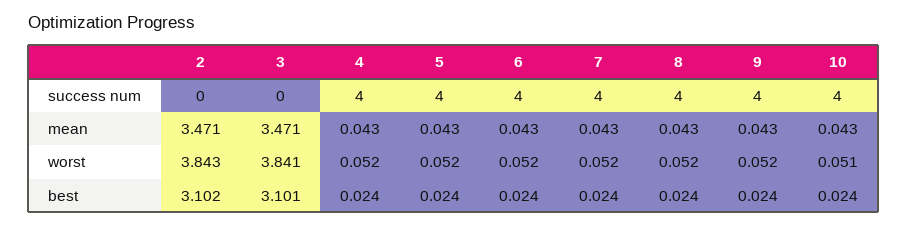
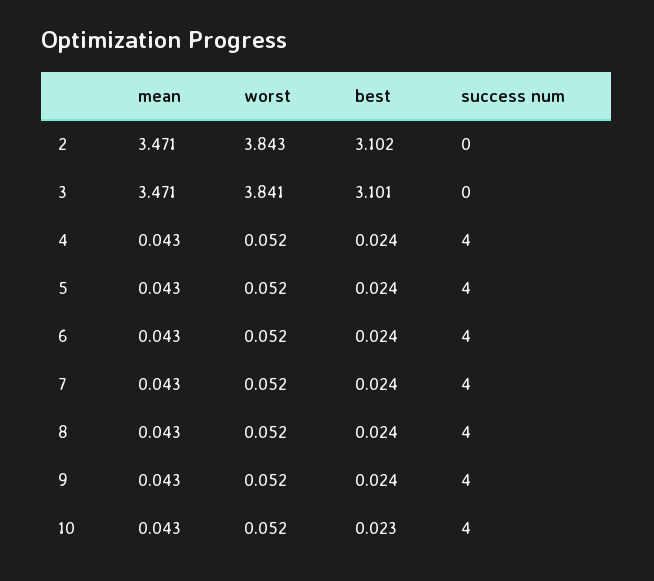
  {
    "2": {
      "success num": 0,
      "mean": 3.471,
      "worst": 3.843,
      "best": 3.102
    },
    "3": {
      "success num": 0,
      "mean": 3.471,
      "worst": 3.841,
      "best": 3.101
    },
    "4": {
      "success num": 4,
      "mean": 0.043,
      "worst": 0.052,
      "best": 0.024
    },
    "5": {
      "success num": 4,
      "mean": 0.043,
      "worst": 0.052,
      "best": 0.024
    },
    "6": {
      "success num": 4,
      "mean": 0.043,
      "worst": 0.052,
      "best": 0.024
    },
    "7": {
      "success num": 4,
      "mean": 0.043,
      "worst": 0.052,
      "best": 0.024
    },
    "8": {
      "success num": 4,
      "mean": 0.043,
      "worst": 0.052,
      "best": 0.024
    },
    "9": {
      "success num": 4,
      "mean": 0.043,
      "worst": 0.052,
      "best": 0.024
    },
    "10": {
      "success num": 4,
      "mean": 0.043,
-     "worst": 0.051,
+     "worst": 0.052,
-     "best": 0.024
+     "best": 0.023
    }
  }

